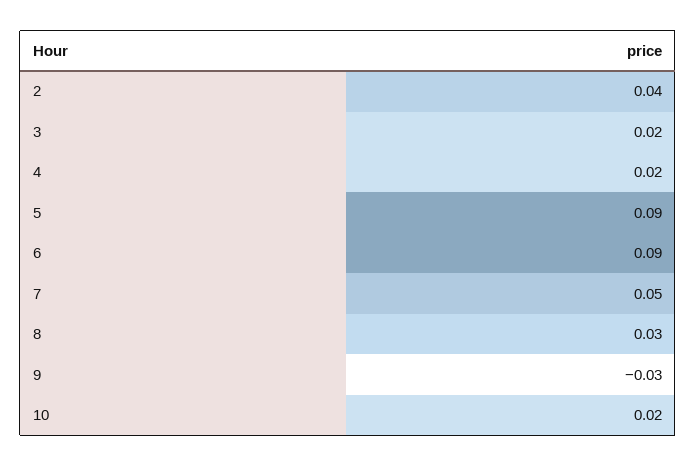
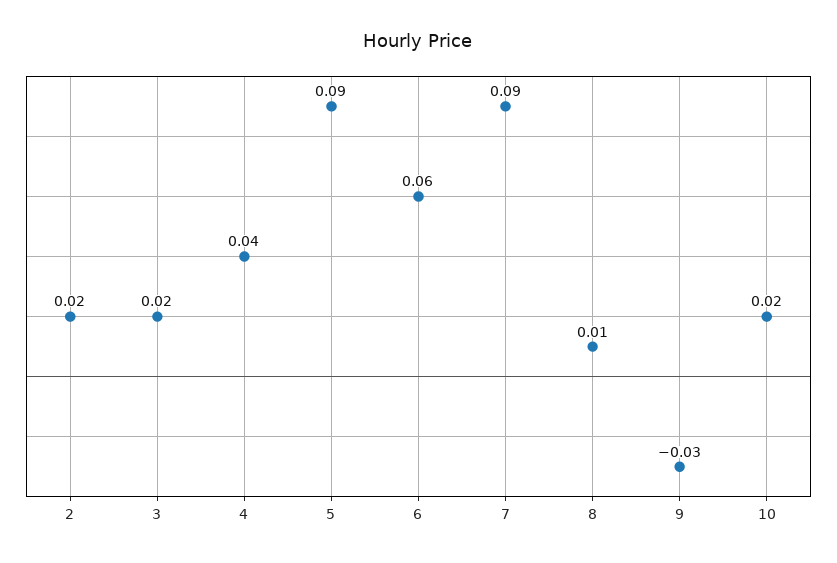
  {
-   "2": 0.04,
+   "2": 0.02,
    "3": 0.02,
-   "4": 0.02,
+   "4": 0.04,
    "5": 0.09,
-   "6": 0.09,
+   "6": 0.06,
-   "7": 0.05,
+   "7": 0.09,
-   "8": 0.03,
+   "8": 0.01,
    "9": -0.03,
    "10": 0.02
  }

